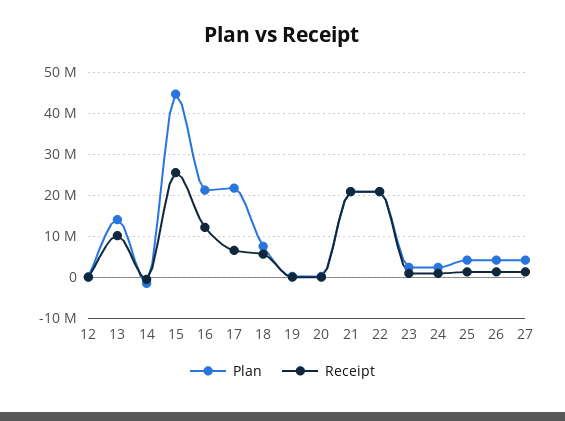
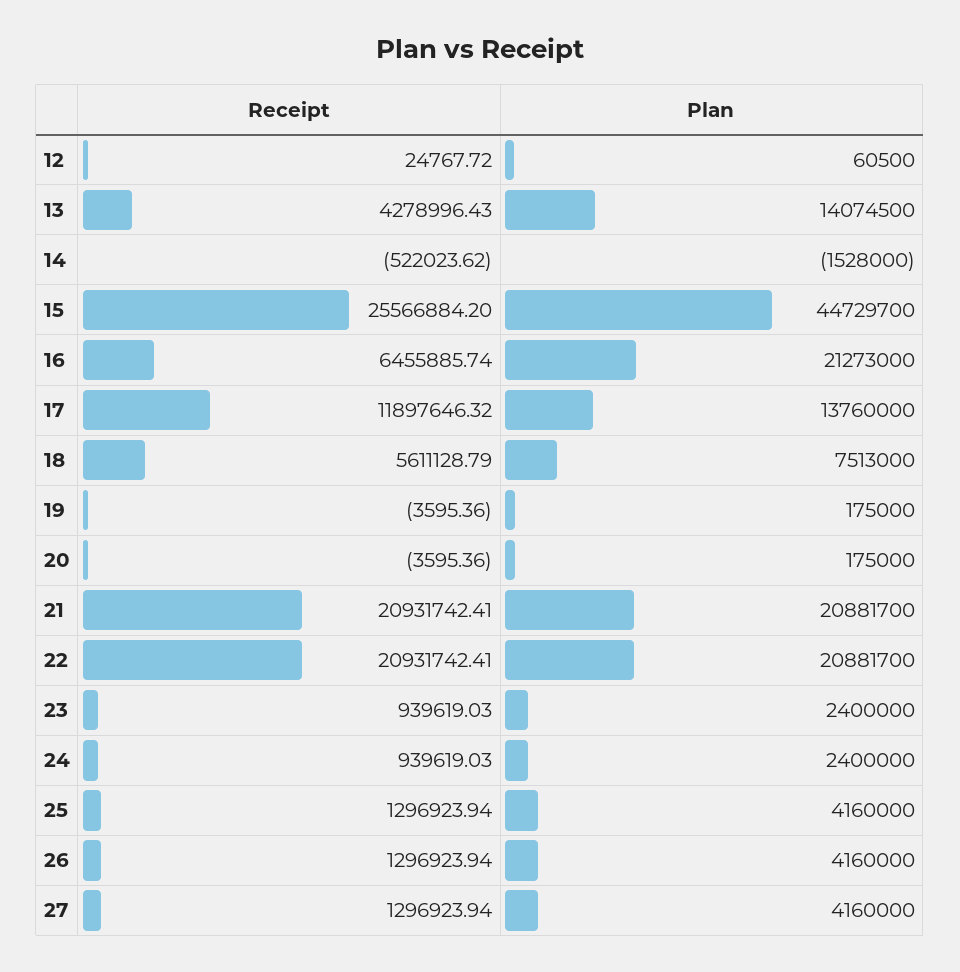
  {
    "Plan": {
      "12": 60500,
      "13": 14074500,
      "14": -1528000,
      "15": 44729700,
      "16": 21273000,
-     "17": 22000000,
+     "17": 13760000,
      "18": 7513000,
      "19": 175000,
      "20": 175000,
      "21": 20881700,
      "22": 20881700,
      "23": 2400000,
      "24": 2400000,
      "25": 4160000,
      "26": 4160000,
      "27": 4160000
    },
    "Receipt": {
      "12": 24767.72,
-     "13": 10000000,
+     "13": 4278996.43,
      "14": -522023.62,
      "15": 25566884.2,
-     "16": 12000000,
+     "16": 6455885.74,
-     "17": 6000000,
+     "17": 11897646.32,
      "18": 5611128.79,
      "19": -3595.36,
      "20": -3595.36,
      "21": 20931742.41,
      "22": 20931742.41,
      "23": 939619.03,
      "24": 939619.03,
      "25": 1296923.94,
      "26": 1296923.94,
      "27": 1296923.94
    }
  }

